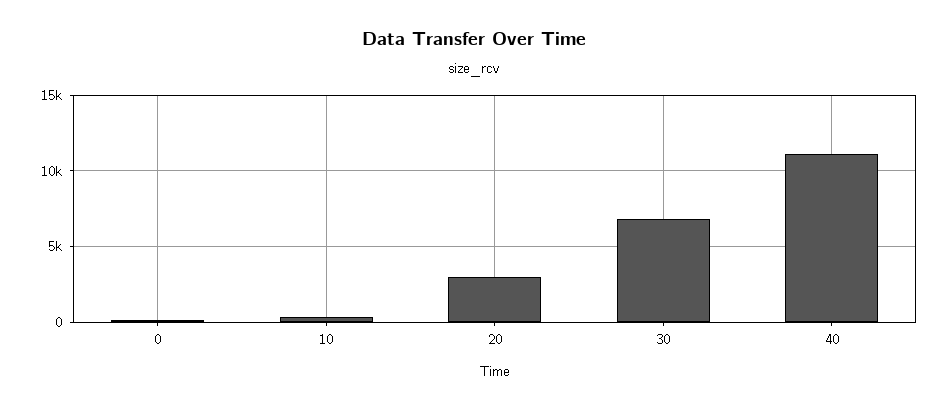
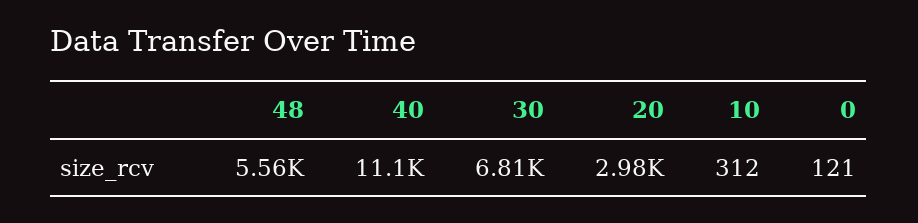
  {
    "0": 121,
    "10": 312,
    "20": 2980,
    "30": 6810,
-   "40": 11100
+   "40": 11100,
+   "48": 5560
  }

